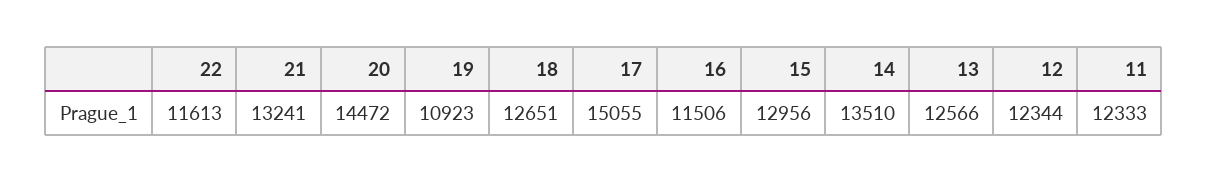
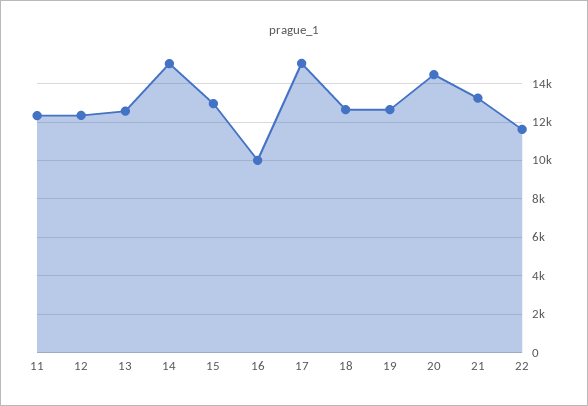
  {
    "22": 11613,
    "21": 13241,
    "20": 14472,
-   "19": 10923,
+   "19": 12500,
    "18": 12651,
    "17": 15055,
-   "16": 11506,
+   "16": 10000,
    "15": 12956,
-   "14": 13510,
+   "14": 15000,
    "13": 12566,
    "12": 12344,
    "11": 12333
  }

